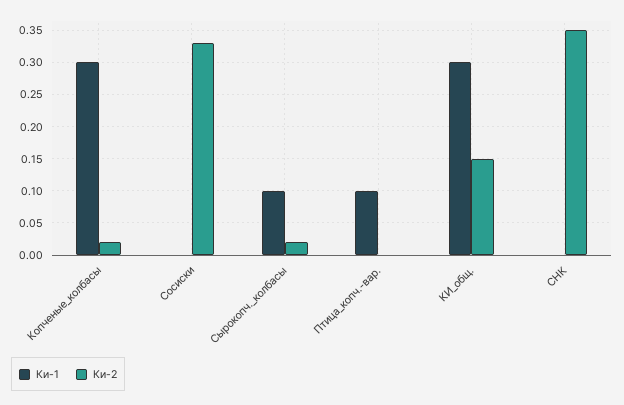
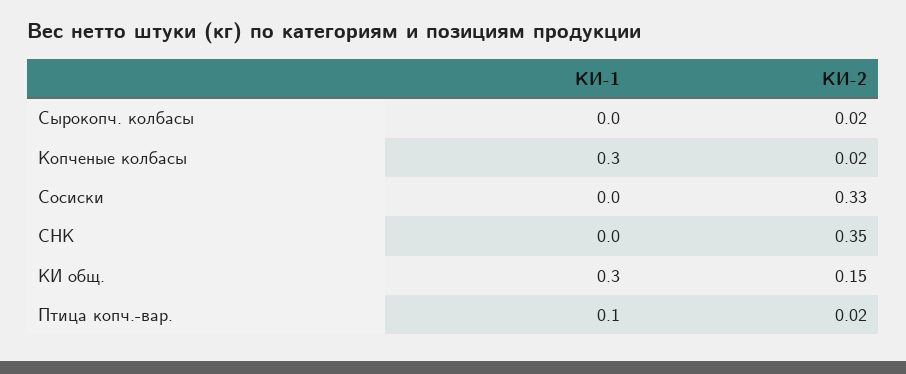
  {
    "Ки-1": {
      "Копченые_колбасы": 0.3,
      "Сосиски": 0,
-     "Сырокопч._колбасы": 0.1,
+     "Сырокопч._колбасы": 0,
      "Птица_копч.-вар.": 0.1,
      "КИ_общ.": 0.3,
      "СНК": 0
    },
    "Ки-2": {
      "Копченые_колбасы": 0.02,
      "Сосиски": 0.33,
      "Сырокопч._колбасы": 0.02,
-     "Птица_копч.-вар.": 0,
+     "Птица_копч.-вар.": 0.02,
      "КИ_общ.": 0.15,
      "СНК": 0.35
    }
  }

